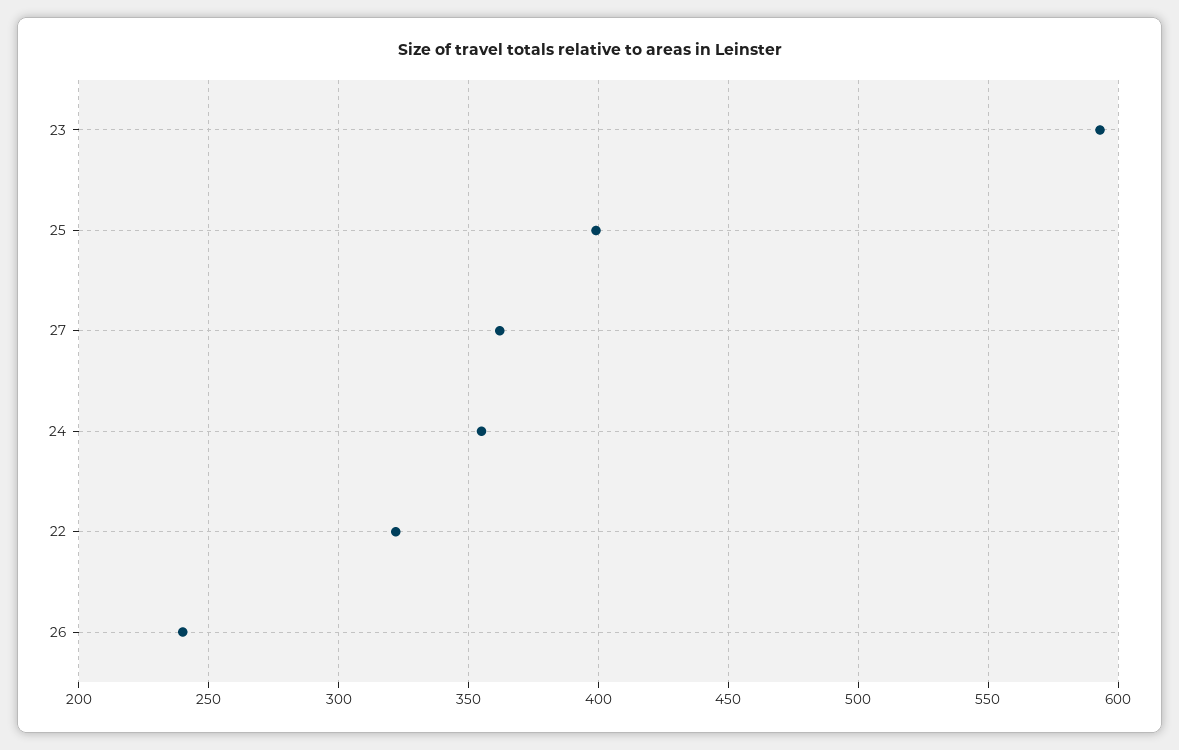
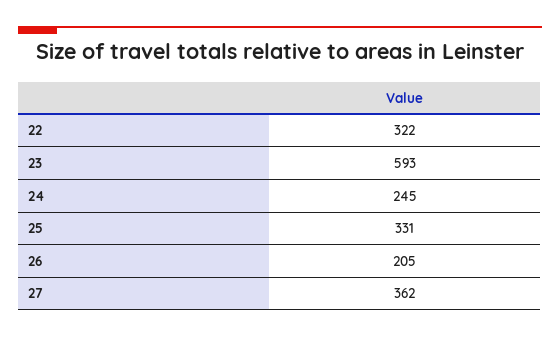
  {
    "23": 593,
-   "25": 400,
+   "25": 331,
    "27": 362,
-   "24": 355,
+   "24": 245,
    "22": 322,
-   "26": 240
+   "26": 205
  }

